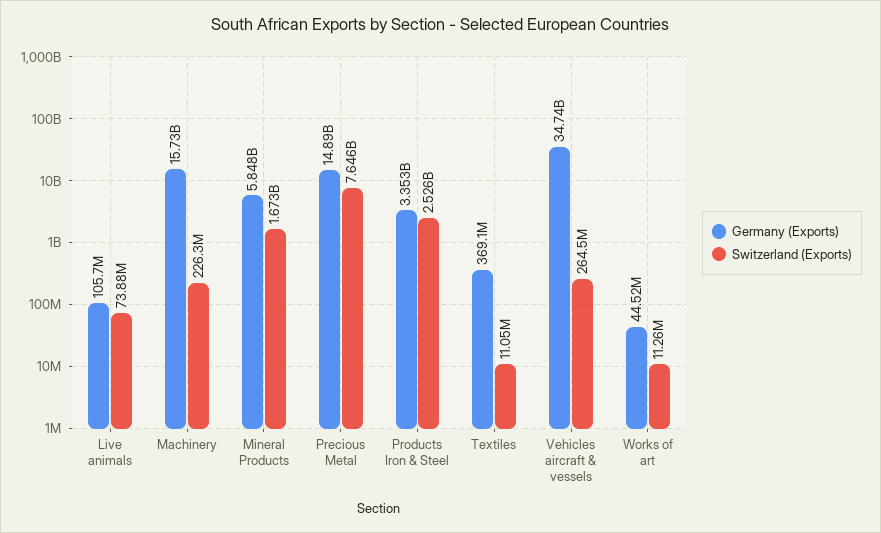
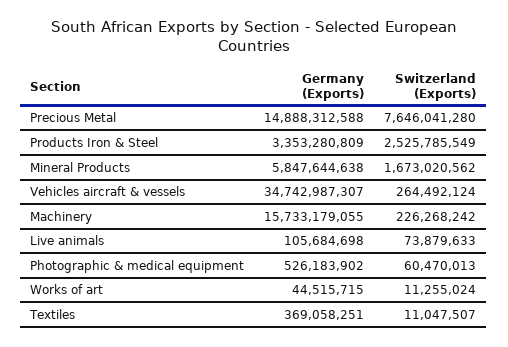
  {
    "Germany (Exports)": {
      "Live animals": 105684698,
      "Machinery": 15733179055,
      "Mineral Products": 5847644638,
      "Precious Metal": 14888312588,
      "Products Iron & Steel": 3353280809,
      "Textiles": 369058251,
      "Vehicles aircraft & vessels": 34742987307,
-     "Works of art": 44515715
+     "Works of art": 44515715,
+     "Photographic & medical equipment": 526183902
    },
    "Switzerland (Exports)": {
      "Live animals": 73879633,
      "Machinery": 226268242,
      "Mineral Products": 1673020562,
      "Precious Metal": 7646041280,
      "Products Iron & Steel": 2525785549,
      "Textiles": 11047507,
      "Vehicles aircraft & vessels": 264492124,
-     "Works of art": 11255024
+     "Works of art": 11255024,
+     "Photographic & medical equipment": 60470013
    }
  }

